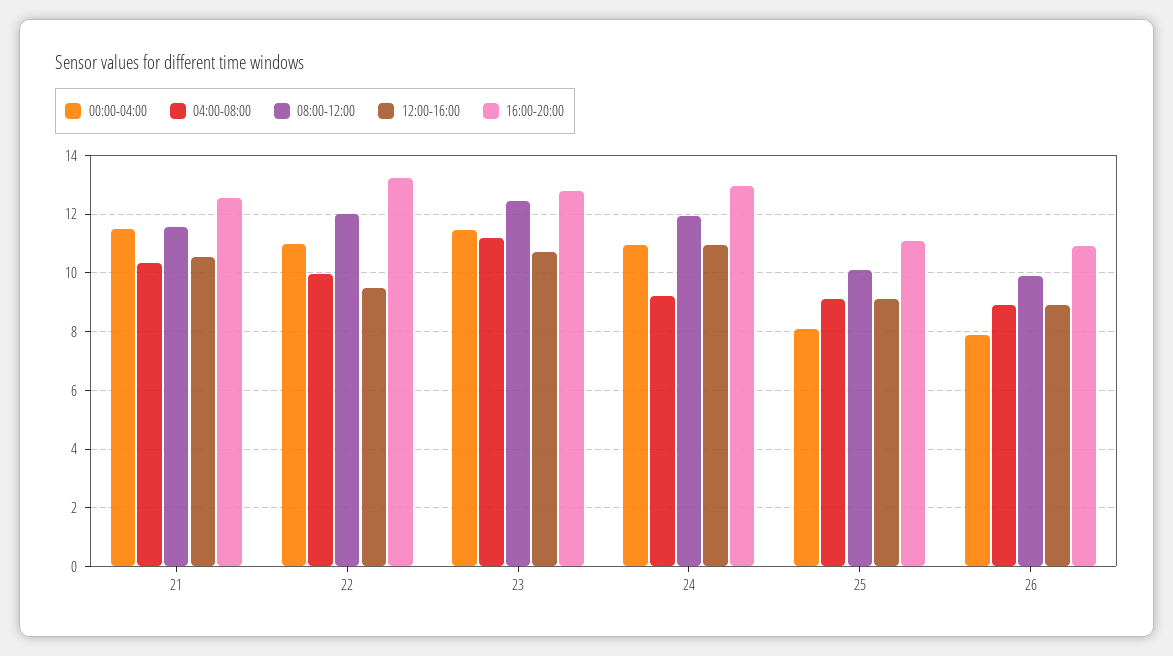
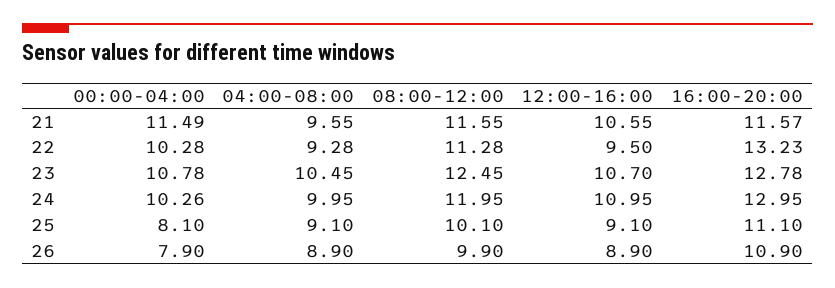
  {
    "00:00-04:00": {
      "21": 11.49,
-     "22": 11,
+     "22": 10.28,
-     "23": 11.5,
+     "23": 10.78,
-     "24": 11,
+     "24": 10.26,
      "25": 8.1,
      "26": 7.9
    },
    "04:00-08:00": {
-     "21": 10.25,
+     "21": 9.55,
-     "22": 10,
+     "22": 9.28,
-     "23": 11.25,
+     "23": 10.45,
-     "24": 9.25,
+     "24": 9.95,
      "25": 9.1,
      "26": 8.9
    },
    "08:00-12:00": {
      "21": 11.55,
-     "22": 12,
+     "22": 11.28,
      "23": 12.45,
      "24": 11.95,
      "25": 10.1,
      "26": 9.9
    },
    "12:00-16:00": {
      "21": 10.55,
      "22": 9.5,
      "23": 10.7,
      "24": 10.95,
      "25": 9.1,
      "26": 8.9
    },
    "16:00-20:00": {
-     "21": 12.5,
+     "21": 11.57,
      "22": 13.23,
      "23": 12.78,
      "24": 12.95,
      "25": 11.1,
      "26": 10.9
    }
  }

